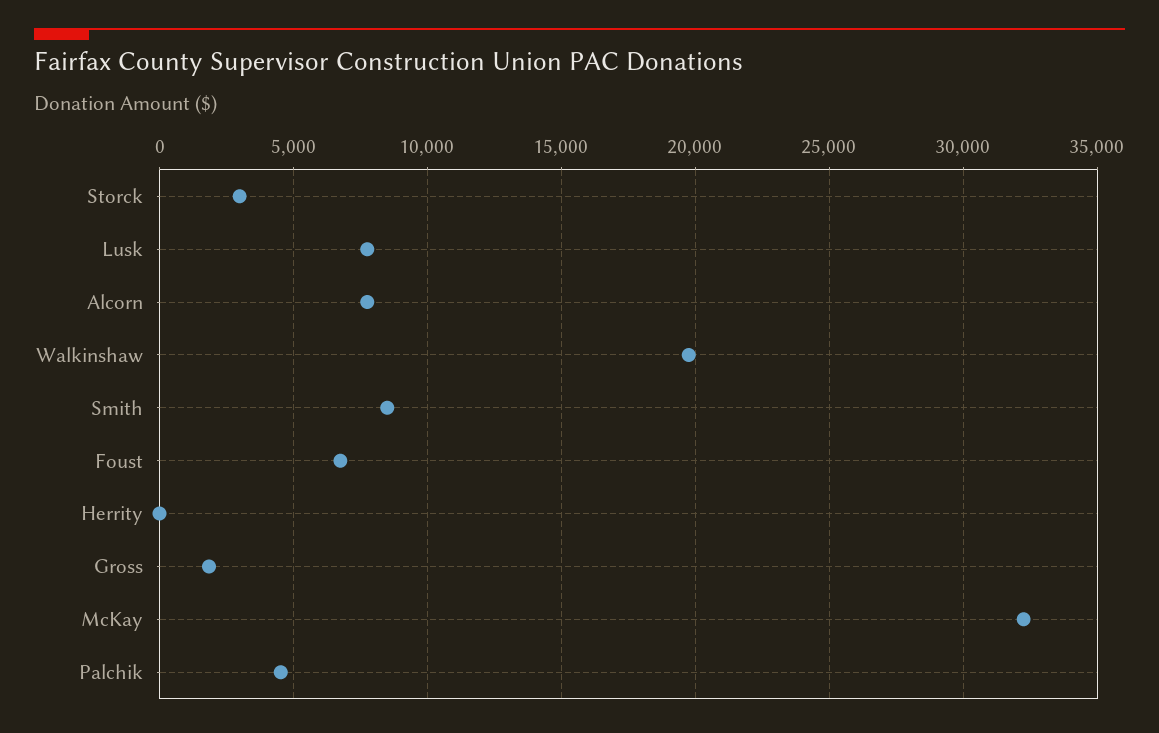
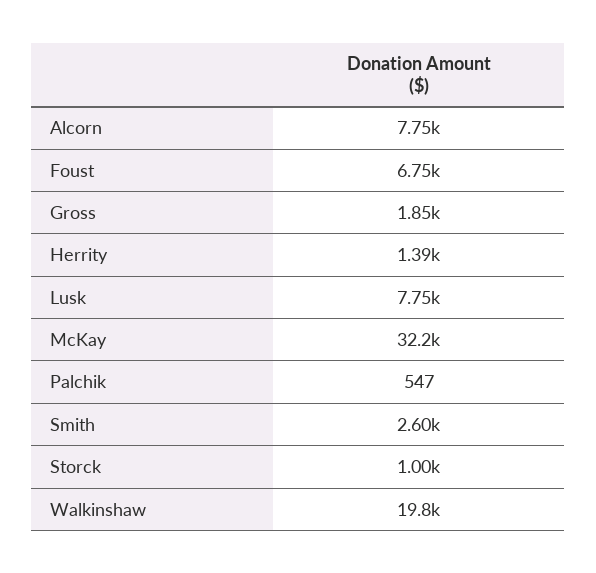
  {
-   "Storck": 3000,
+   "Storck": 1000,
    "Lusk": 7750,
    "Alcorn": 7750,
    "Walkinshaw": 19800,
-   "Smith": 8500,
+   "Smith": 2600,
    "Foust": 6750,
-   "Herrity": 0,
+   "Herrity": 1390,
    "Gross": 1850,
    "McKay": 32200,
-   "Palchik": 4500
+   "Palchik": 547
  }

